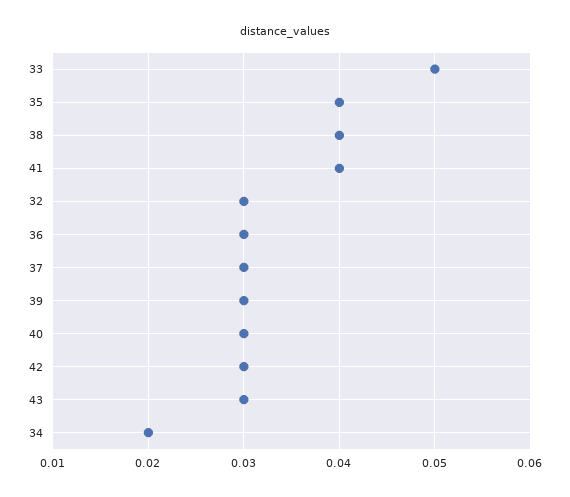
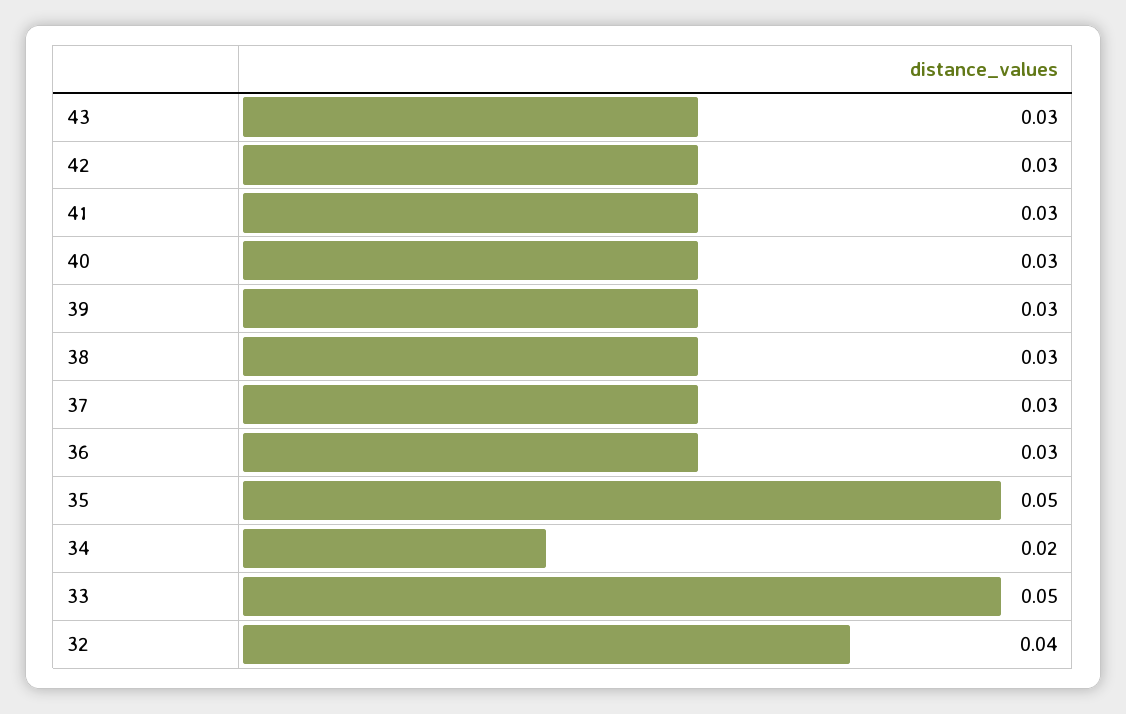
  {
    "33": 0.05,
-   "35": 0.04,
+   "35": 0.05,
-   "38": 0.04,
+   "38": 0.03,
-   "41": 0.04,
+   "41": 0.03,
-   "32": 0.03,
+   "32": 0.04,
    "36": 0.03,
    "37": 0.03,
    "39": 0.03,
    "40": 0.03,
    "42": 0.03,
    "43": 0.03,
    "34": 0.02
  }

